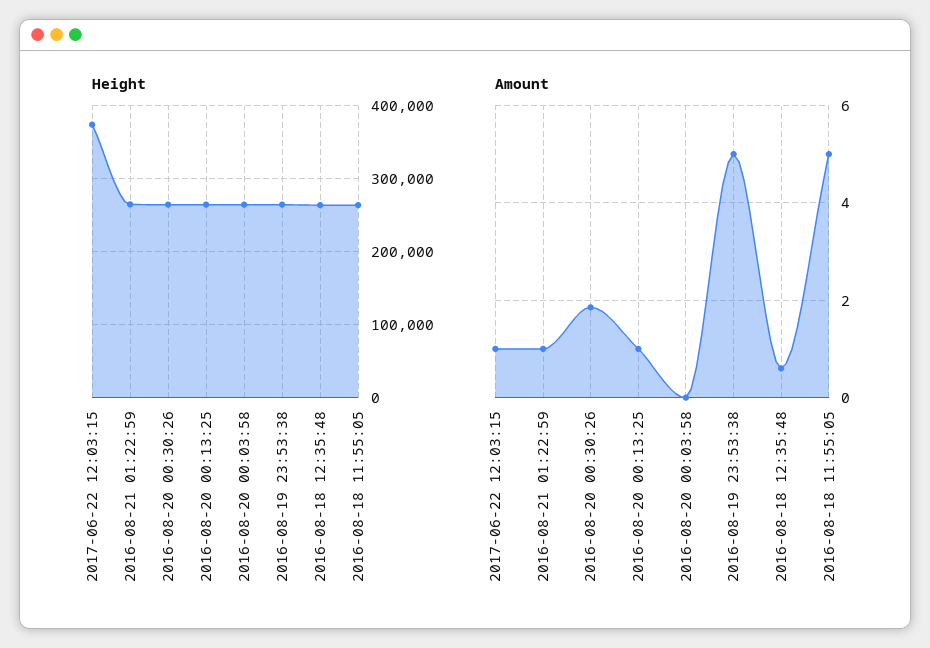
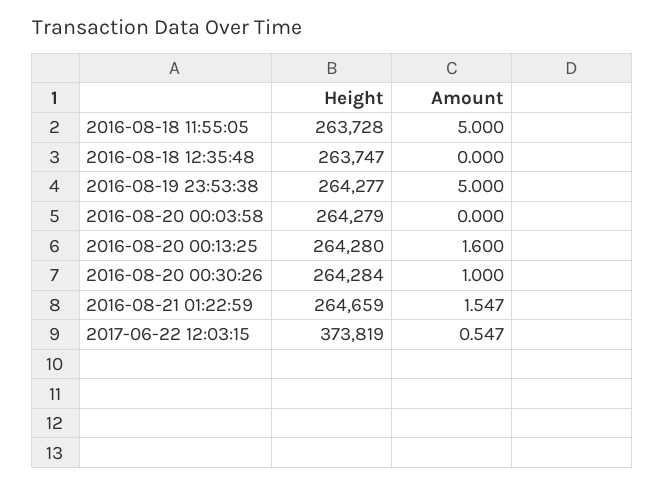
  {
    "Height": {
      "2017-06-22 12:03:15": 373819,
      "2016-08-21 01:22:59": 264659,
      "2016-08-20 00:30:26": 264284,
      "2016-08-20 00:13:25": 264280,
      "2016-08-20 00:03:58": 264279,
      "2016-08-19 23:53:38": 264277,
      "2016-08-18 12:35:48": 263747,
      "2016-08-18 11:55:05": 263728
    },
    "Amount": {
-     "2017-06-22 12:03:15": 1,
+     "2017-06-22 12:03:15": 0.547,
-     "2016-08-21 01:22:59": 1,
+     "2016-08-21 01:22:59": 1.547,
-     "2016-08-20 00:30:26": 1.8,
+     "2016-08-20 00:30:26": 1,
-     "2016-08-20 00:13:25": 1,
+     "2016-08-20 00:13:25": 1.6,
      "2016-08-20 00:03:58": 0,
      "2016-08-19 23:53:38": 5,
-     "2016-08-18 12:35:48": 0.6,
+     "2016-08-18 12:35:48": 0,
      "2016-08-18 11:55:05": 5
    }
  }

